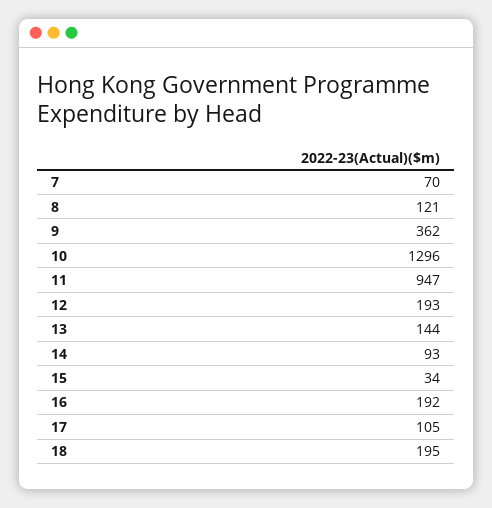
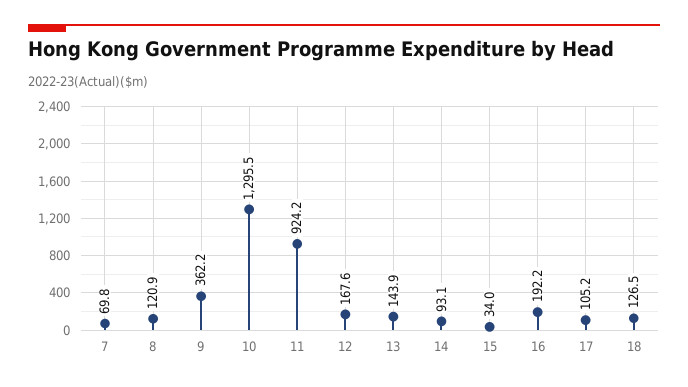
  {
    "7": 69.8,
    "8": 120.9,
    "9": 362.2,
    "10": 1295.5,
-   "11": 947,
+   "11": 924.2,
-   "12": 193,
+   "12": 167.6,
    "13": 143.9,
    "14": 93.1,
    "15": 34,
    "16": 192.2,
    "17": 105.2,
-   "18": 195
+   "18": 126.5
  }

